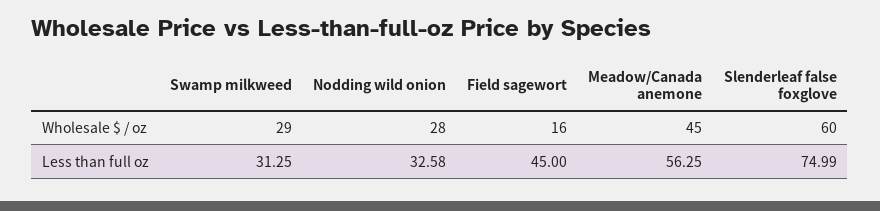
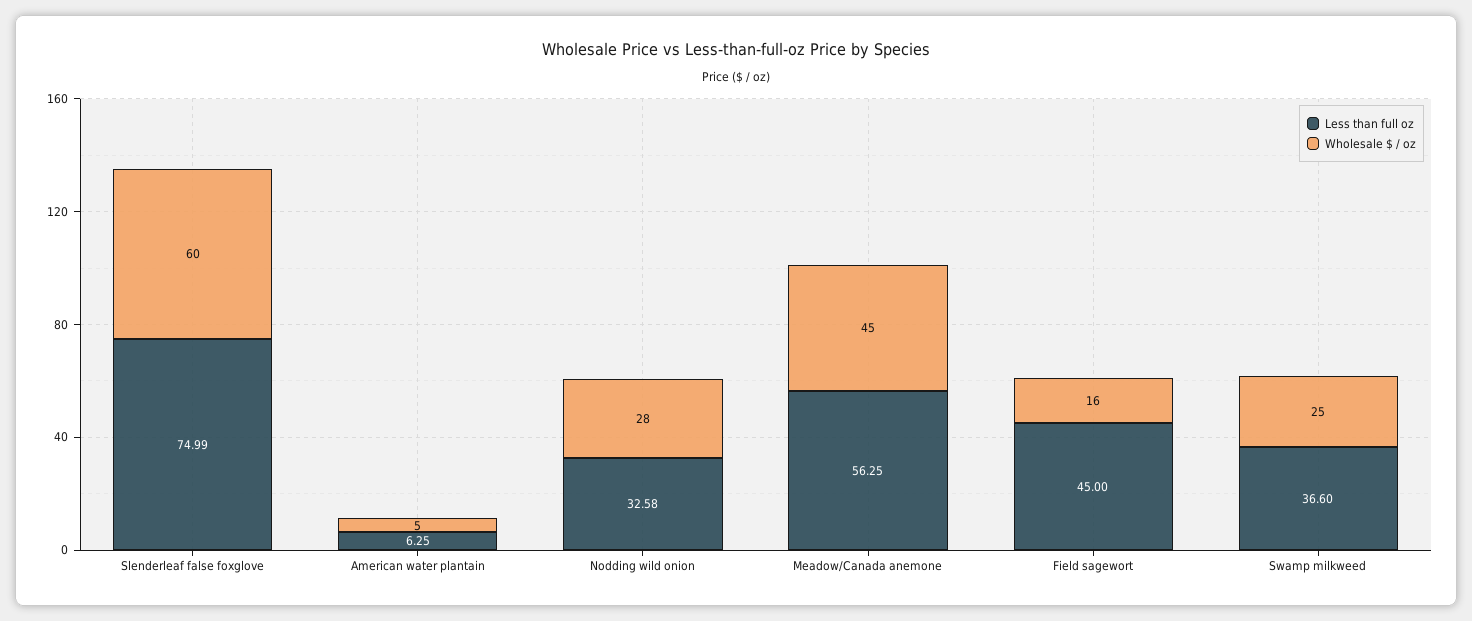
  {
    "Wholesale $ / oz": {
-     "Swamp milkweed": 29,
+     "Swamp milkweed": 25,
      "Nodding wild onion": 28,
      "Field sagewort": 16,
      "Meadow/Canada anemone": 45,
-     "Slenderleaf false foxglove": 60
+     "Slenderleaf false foxglove": 60,
+     "American water plantain": 5
    },
    "Less than full oz": {
-     "Swamp milkweed": 31.25,
+     "Swamp milkweed": 36.6,
      "Nodding wild onion": 32.58,
      "Field sagewort": 45,
      "Meadow/Canada anemone": 56.25,
-     "Slenderleaf false foxglove": 74.99
+     "Slenderleaf false foxglove": 74.99,
+     "American water plantain": 6.25
    }
  }

